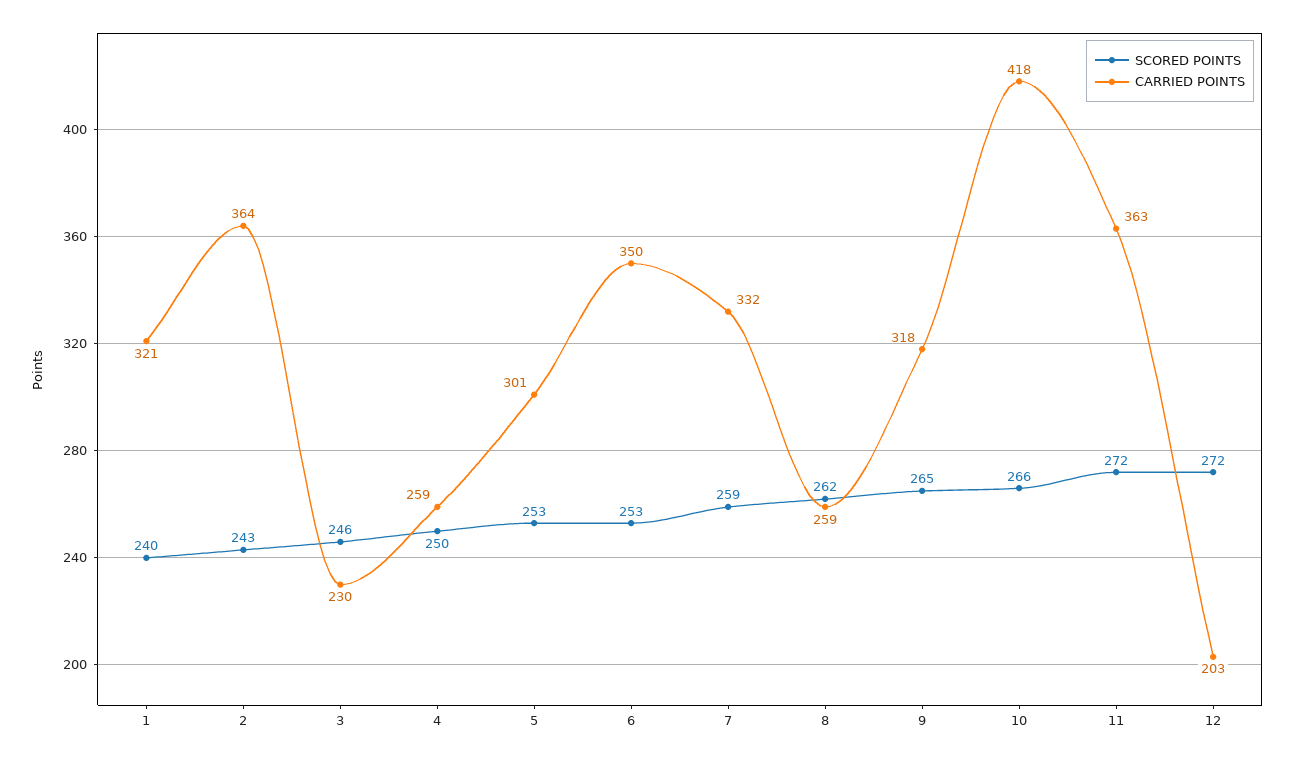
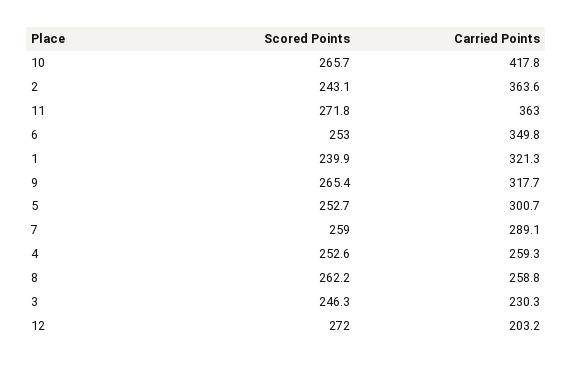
  {
    "SCORED POINTS": {
      "1": 239.9,
      "2": 243.1,
      "3": 246.3,
-     "4": 250,
+     "4": 252.6,
      "5": 252.7,
      "6": 253,
      "7": 259,
      "8": 262.2,
      "9": 265.4,
      "10": 265.7,
      "11": 271.8,
      "12": 272
    },
    "CARRIED POINTS": {
      "1": 321.3,
      "2": 363.6,
      "3": 230.3,
      "4": 259.3,
      "5": 300.7,
      "6": 349.8,
-     "7": 332,
+     "7": 289.1,
      "8": 258.8,
      "9": 317.7,
      "10": 417.8,
      "11": 363,
      "12": 203.2
    }
  }

